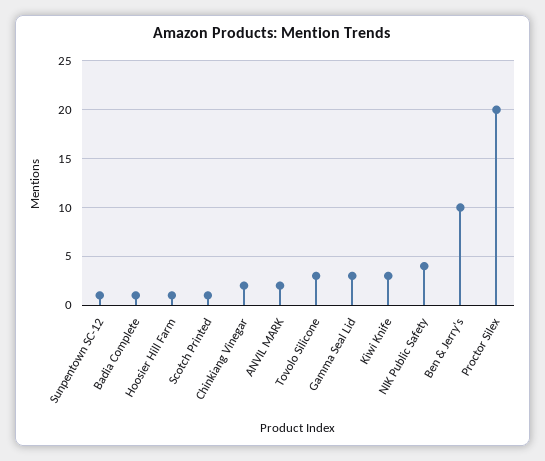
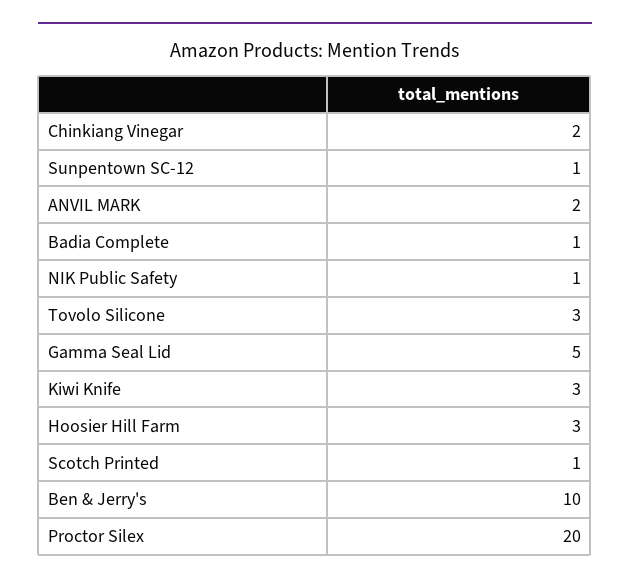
  {
    "Sunpentown SC-12": 1,
    "Badia Complete": 1,
-   "Hoosier Hill Farm": 1,
+   "Hoosier Hill Farm": 3,
    "Scotch Printed": 1,
    "Chinkiang Vinegar": 2,
    "ANVIL MARK": 2,
    "Tovolo Silicone": 3,
-   "Gamma Seal Lid": 3,
+   "Gamma Seal Lid": 5,
    "Kiwi Knife": 3,
-   "NIK Public Safety": 4,
+   "NIK Public Safety": 1,
    "Ben & Jerry's": 10,
    "Proctor Silex": 20
  }

